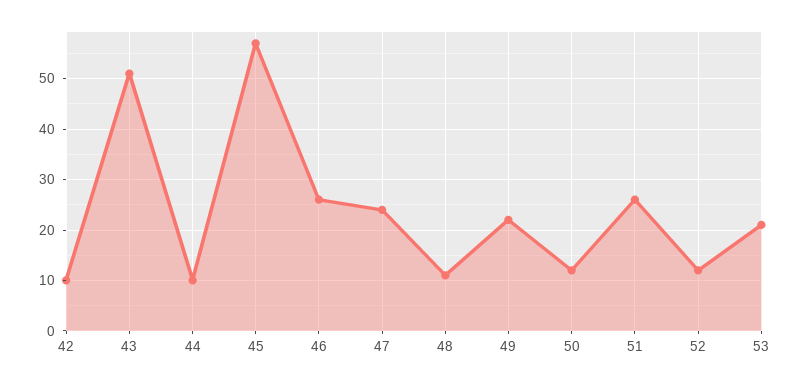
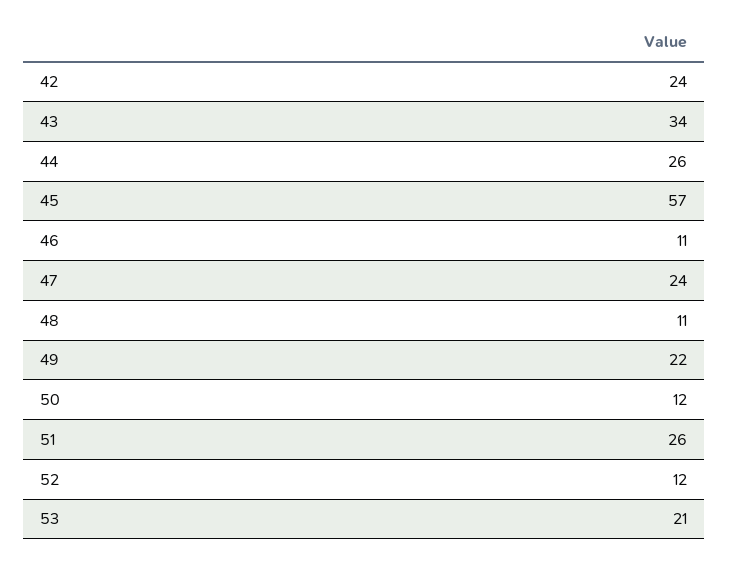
  {
-   "42": 10,
+   "42": 24,
-   "43": 50,
+   "43": 34,
-   "44": 10,
+   "44": 26,
    "45": 57,
-   "46": 25,
+   "46": 11,
    "47": 24,
    "48": 11,
    "49": 22,
    "50": 12,
    "51": 26,
    "52": 12,
    "53": 21
  }

